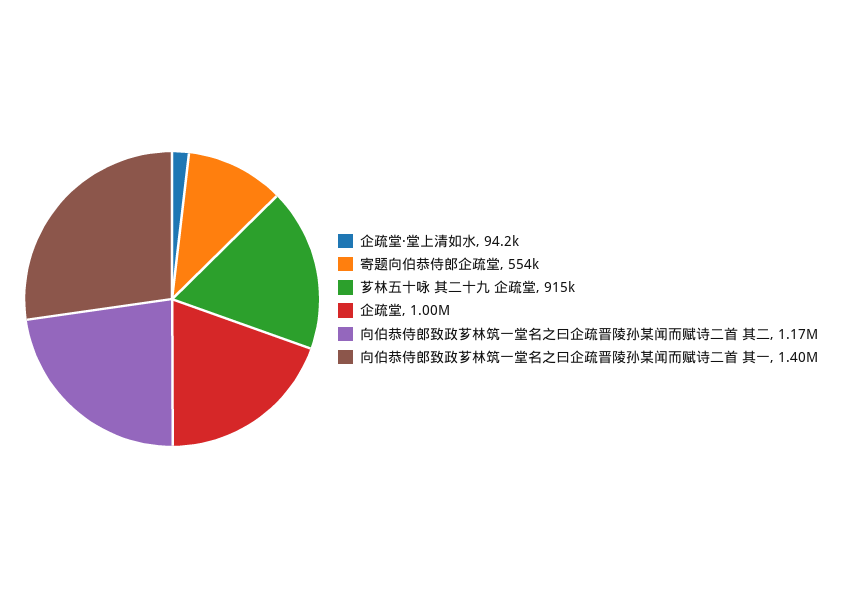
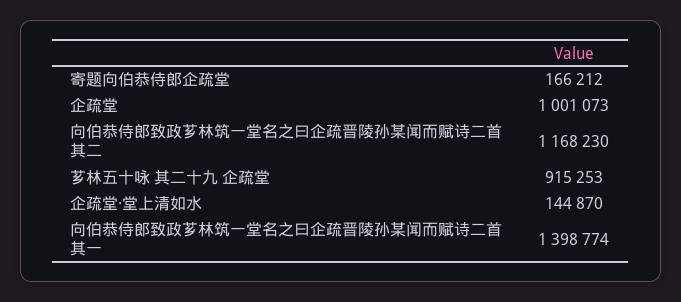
  {
-   "企疏堂·堂上清如水": 94200,
+   "企疏堂·堂上清如水": 144870,
-   "寄题向伯恭侍郎企疏堂": 554000,
+   "寄题向伯恭侍郎企疏堂": 166212,
    "芗林五十咏 其二十九 企疏堂": 915253,
    "企疏堂": 1001073,
    "向伯恭侍郎致政芗林筑一堂名之曰企疏晋陵孙某闻而赋诗二首 其二": 1168230,
    "向伯恭侍郎致政芗林筑一堂名之曰企疏晋陵孙某闻而赋诗二首 其一": 1398774
  }

